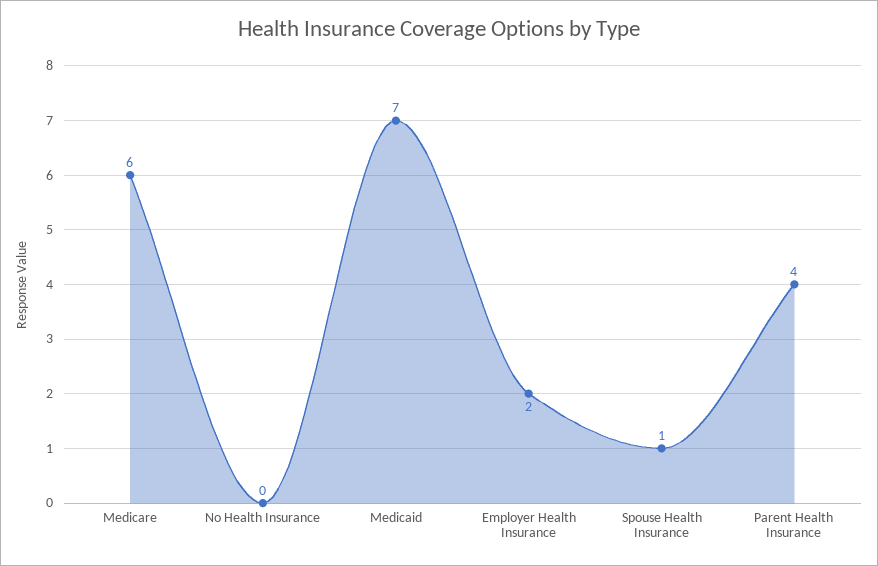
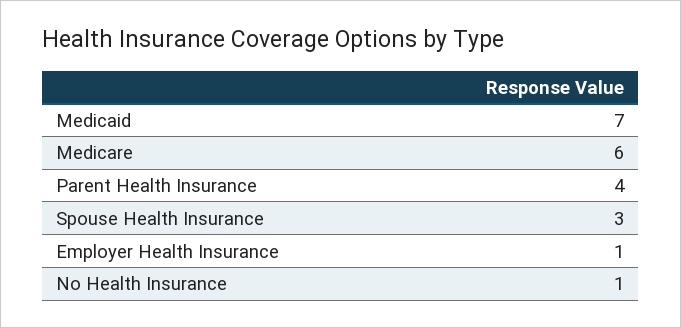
  {
    "Medicare": 6,
-   "No Health Insurance": 0,
+   "No Health Insurance": 1,
    "Medicaid": 7,
-   "Employer Health Insurance": 2,
+   "Employer Health Insurance": 1,
-   "Spouse Health Insurance": 1,
+   "Spouse Health Insurance": 3,
    "Parent Health Insurance": 4
  }

